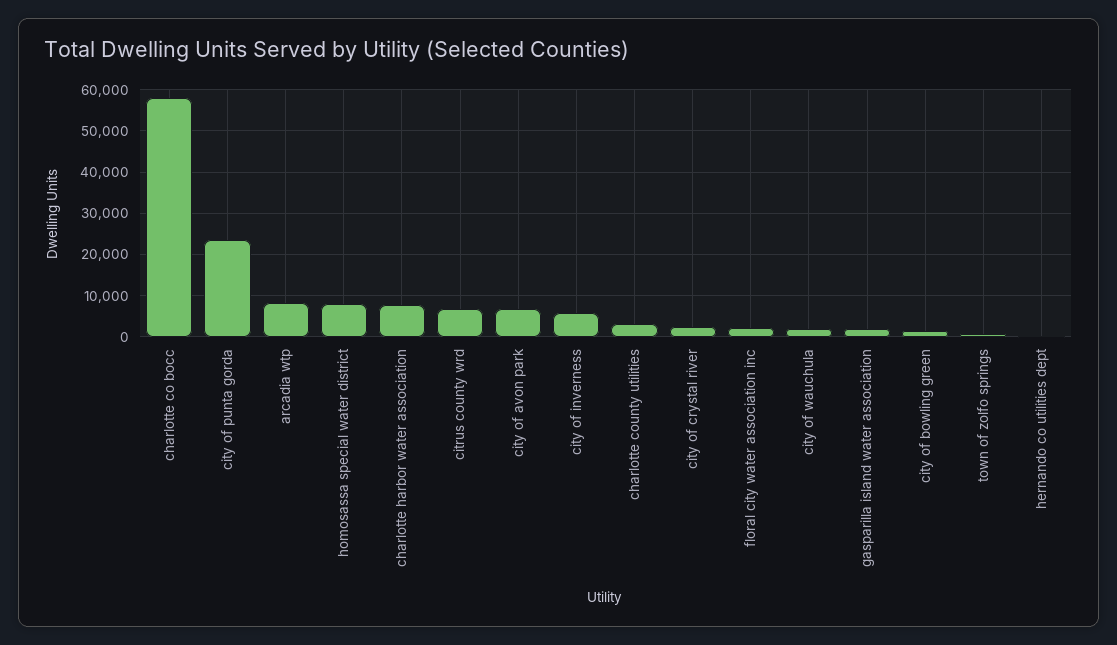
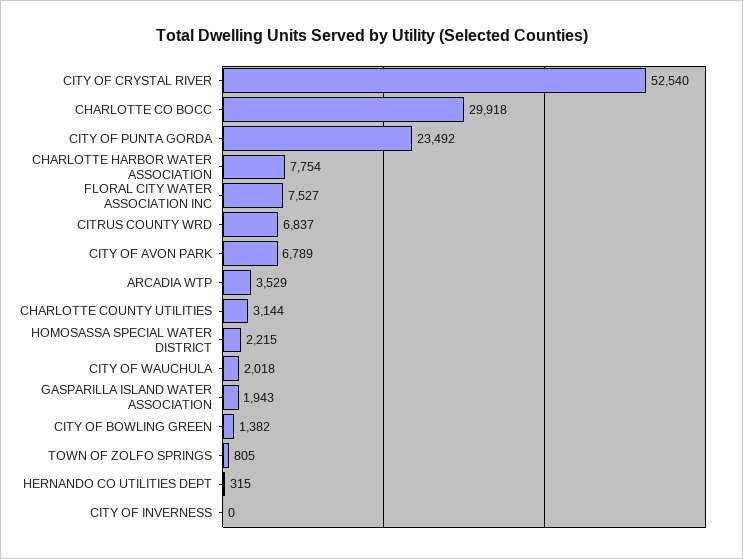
  {
-   "charlotte co bocc": 58000,
+   "charlotte co bocc": 29918,
    "city of punta gorda": 23492,
-   "arcadia wtp": 8000,
+   "arcadia wtp": 3529,
-   "homosassa special water district": 8000,
+   "homosassa special water district": 2215,
    "charlotte harbor water association": 7754,
    "citrus county wrd": 6837,
    "city of avon park": 6789,
-   "city of inverness": 6000,
+   "city of inverness": 0,
    "charlotte county utilities": 3144,
-   "city of crystal river": 2000,
+   "city of crystal river": 52540,
-   "floral city water association inc": 2000,
+   "floral city water association inc": 7527,
    "city of wauchula": 2018,
    "gasparilla island water association": 1943,
    "city of bowling green": 1382,
    "town of zolfo springs": 805,
    "hernando co utilities dept": 315
  }

